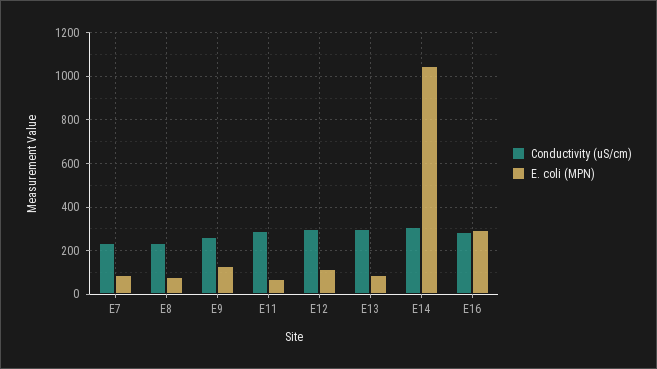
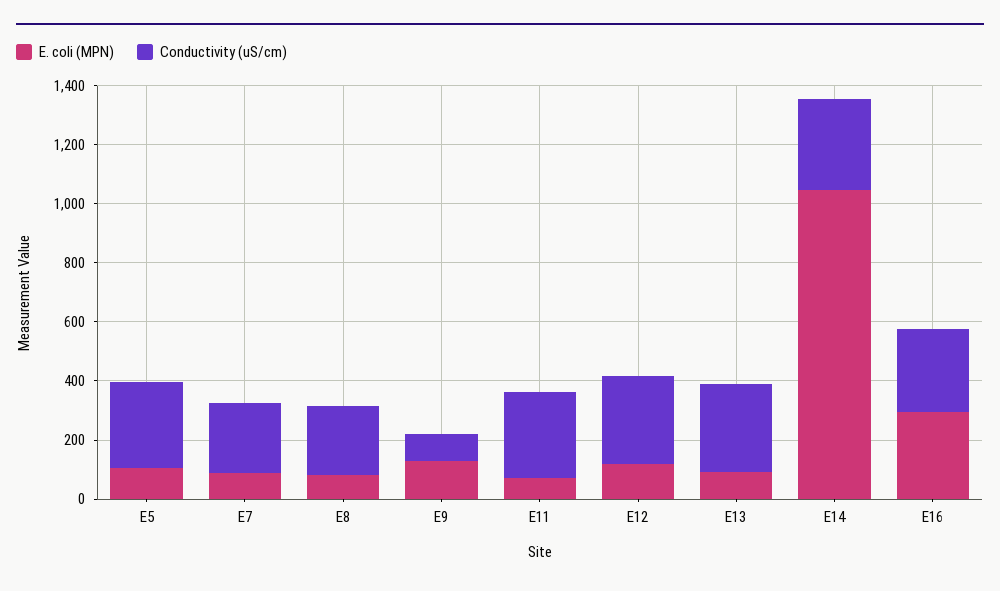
  {
    "Conductivity (uS/cm)": {
      "E7": 250,
      "E8": 250,
-     "E9": 250,
+     "E9": 100,
      "E11": 300,
      "E12": 300,
      "E13": 300,
      "E14": 300,
-     "E16": 300
+     "E16": 300,
+     "E5": 300
    },
    "E. coli (MPN)": {
      "E7": 100,
      "E8": 100,
      "E9": 150,
      "E11": 50,
      "E12": 100,
      "E13": 100,
      "E14": 1050,
-     "E16": 300
+     "E16": 300,
+     "E5": 100
    }
  }

